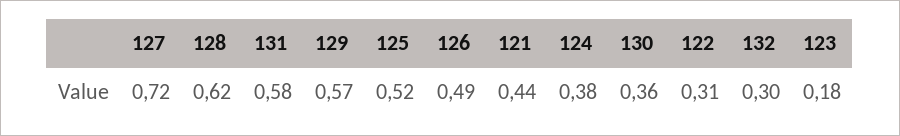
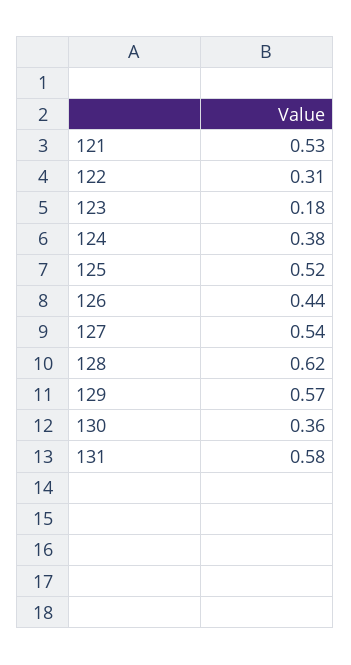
  {
-   "127": 0.72,
+   "127": 0.54,
    "128": 0.62,
    "131": 0.58,
    "129": 0.57,
    "125": 0.52,
-   "126": 0.49,
+   "126": 0.44,
-   "121": 0.44,
+   "121": 0.53,
    "124": 0.38,
    "130": 0.36,
    "122": 0.31,
-   "132": 0.3,
    "123": 0.18
  }

